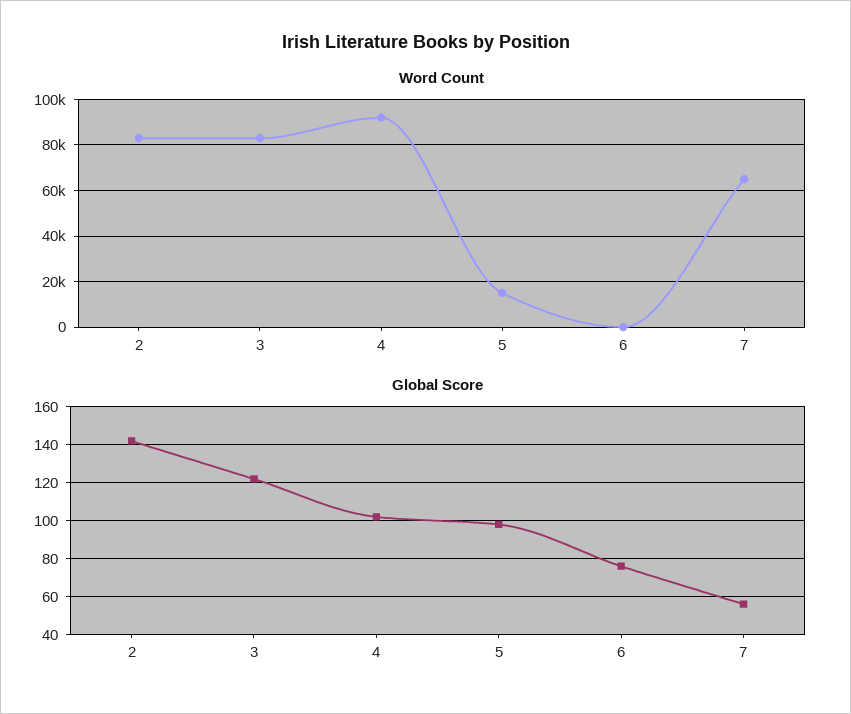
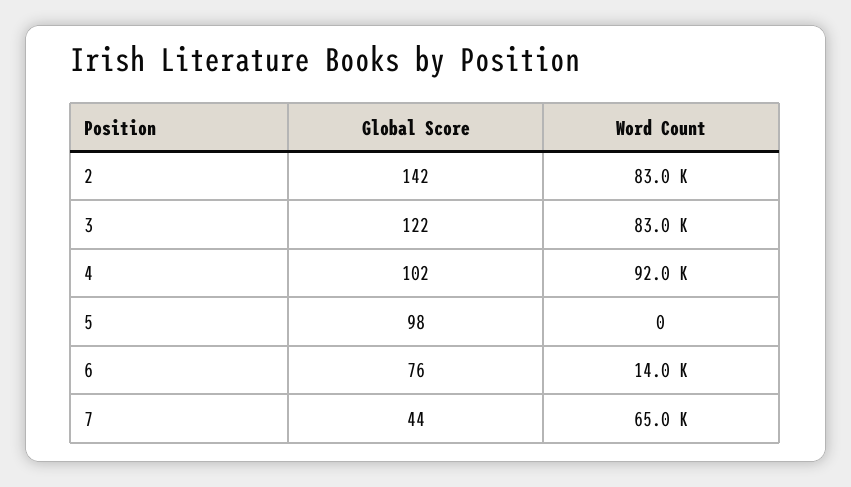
  {
    "Word Count": {
      "2": 83000,
      "3": 83000,
      "4": 92000,
-     "5": 15000,
+     "5": 0,
-     "6": 0,
+     "6": 14000,
      "7": 65000
    },
    "Global Score": {
      "2": 142,
      "3": 122,
      "4": 102,
      "5": 98,
      "6": 76,
-     "7": 55
+     "7": 44
    }
  }

